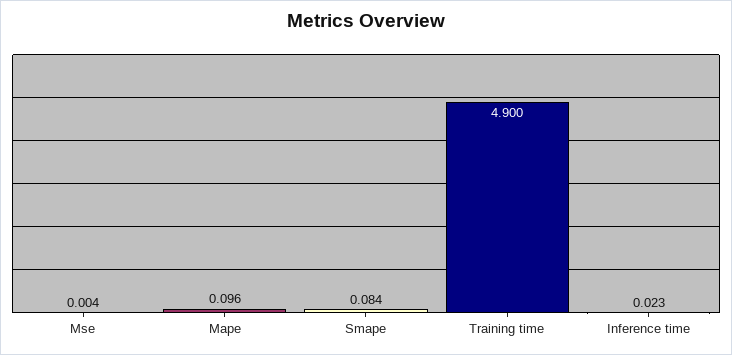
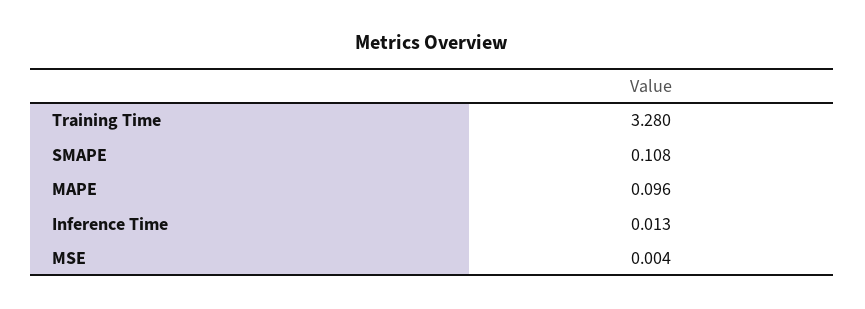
  {
    "Mse": 0.004,
    "Mape": 0.096,
-   "Smape": 0.084,
+   "Smape": 0.108,
-   "Training time": 4.9,
+   "Training time": 3.28,
-   "Inference time": 0.023
+   "Inference time": 0.013
  }

